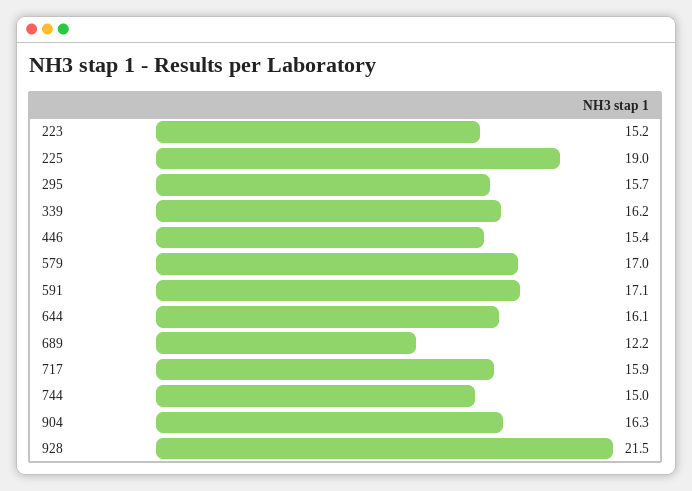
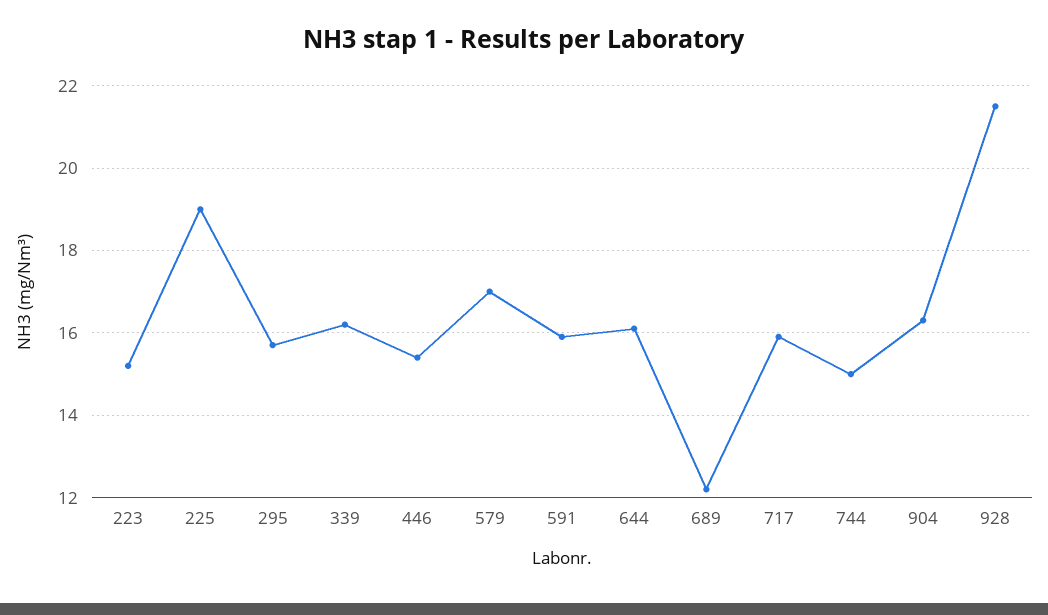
  {
    "223": 15.2,
    "225": 19,
    "295": 15.7,
    "339": 16.2,
    "446": 15.4,
    "579": 17,
-   "591": 17.1,
+   "591": 16,
    "644": 16.1,
    "689": 12.2,
    "717": 15.9,
    "744": 15,
    "904": 16.3,
    "928": 21.5
  }

